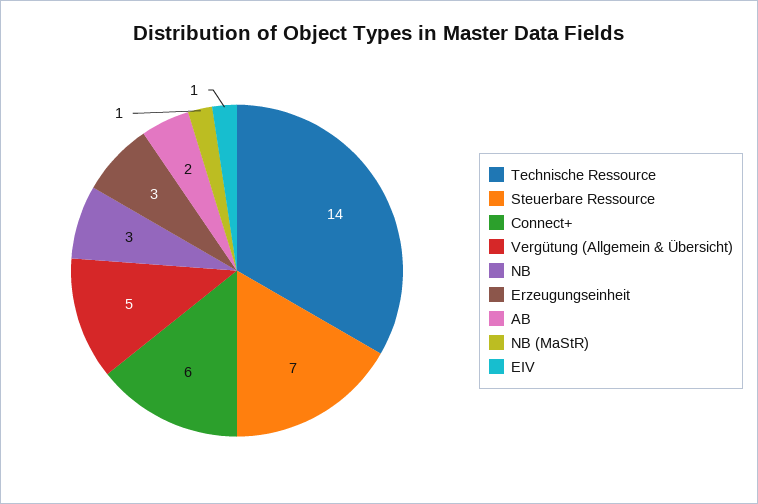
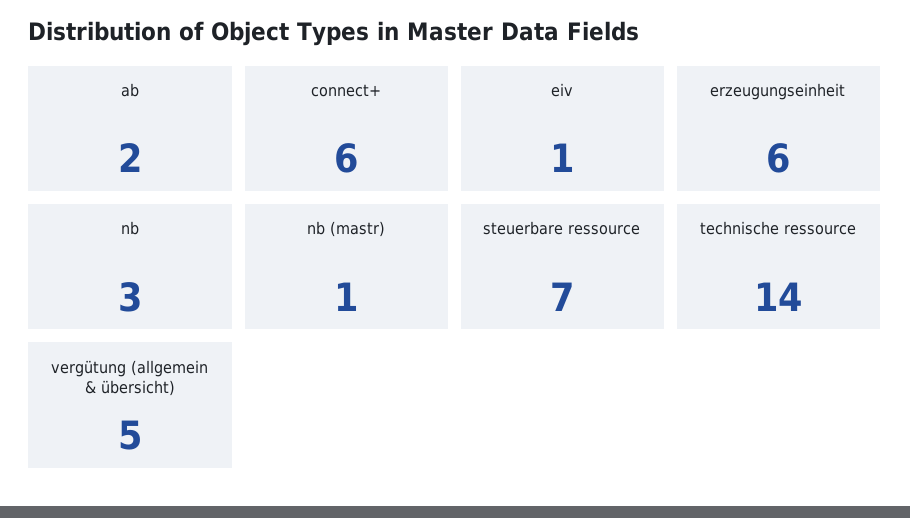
  {
    "Technische Ressource": 14,
    "Steuerbare Ressource": 7,
    "Connect+": 6,
    "Vergütung (Allgemein & Übersicht)": 5,
    "NB": 3,
-   "Erzeugungseinheit": 3,
+   "Erzeugungseinheit": 6,
    "AB": 2,
    "NB (MaStR)": 1,
    "EIV": 1
  }

